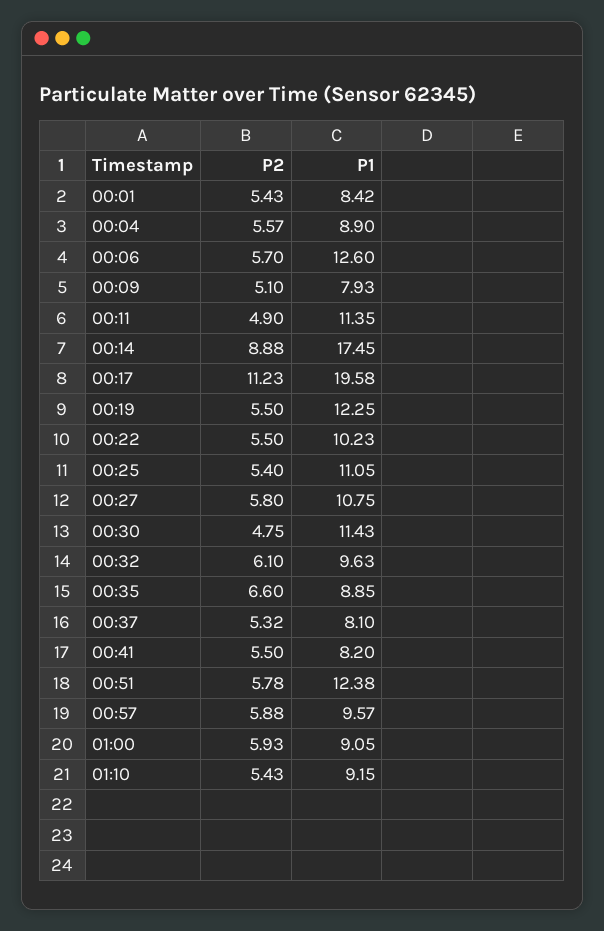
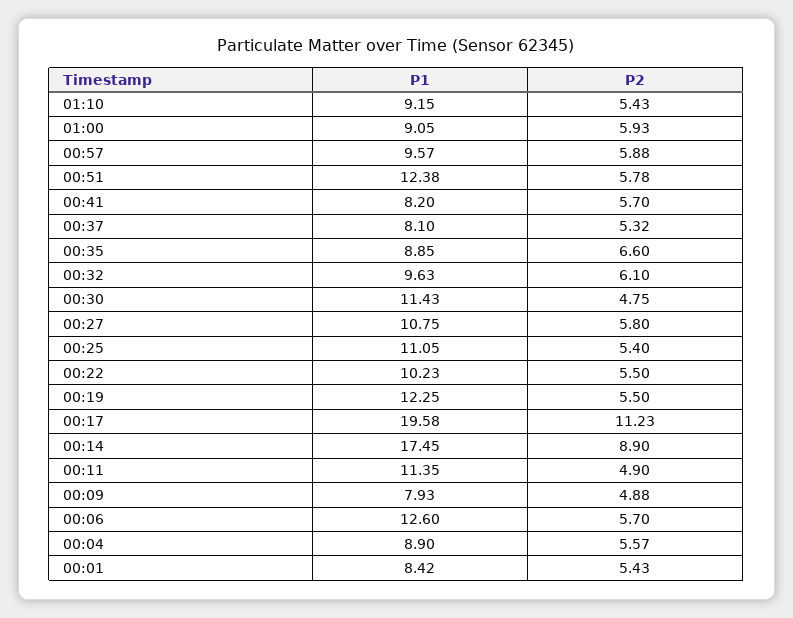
  {
    "P2": {
      "00:01": 5.43,
      "00:04": 5.57,
      "00:06": 5.7,
-     "00:09": 5.1,
+     "00:09": 4.88,
      "00:11": 4.9,
-     "00:14": 8.88,
+     "00:14": 8.9,
      "00:17": 11.23,
      "00:19": 5.5,
      "00:22": 5.5,
      "00:25": 5.4,
      "00:27": 5.8,
      "00:30": 4.75,
      "00:32": 6.1,
      "00:35": 6.6,
      "00:37": 5.32,
-     "00:41": 5.5,
+     "00:41": 5.7,
      "00:51": 5.78,
      "00:57": 5.88,
      "01:00": 5.93,
      "01:10": 5.43
    },
    "P1": {
      "00:01": 8.42,
      "00:04": 8.9,
      "00:06": 12.6,
      "00:09": 7.93,
      "00:11": 11.35,
      "00:14": 17.45,
      "00:17": 19.58,
      "00:19": 12.25,
      "00:22": 10.23,
      "00:25": 11.05,
      "00:27": 10.75,
      "00:30": 11.43,
      "00:32": 9.63,
      "00:35": 8.85,
      "00:37": 8.1,
      "00:41": 8.2,
      "00:51": 12.38,
      "00:57": 9.57,
      "01:00": 9.05,
      "01:10": 9.15
    }
  }

